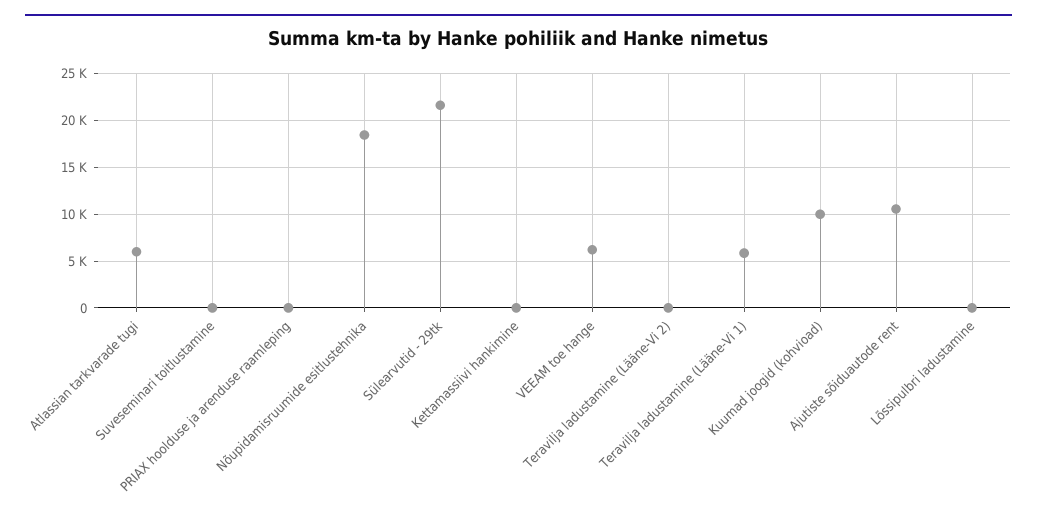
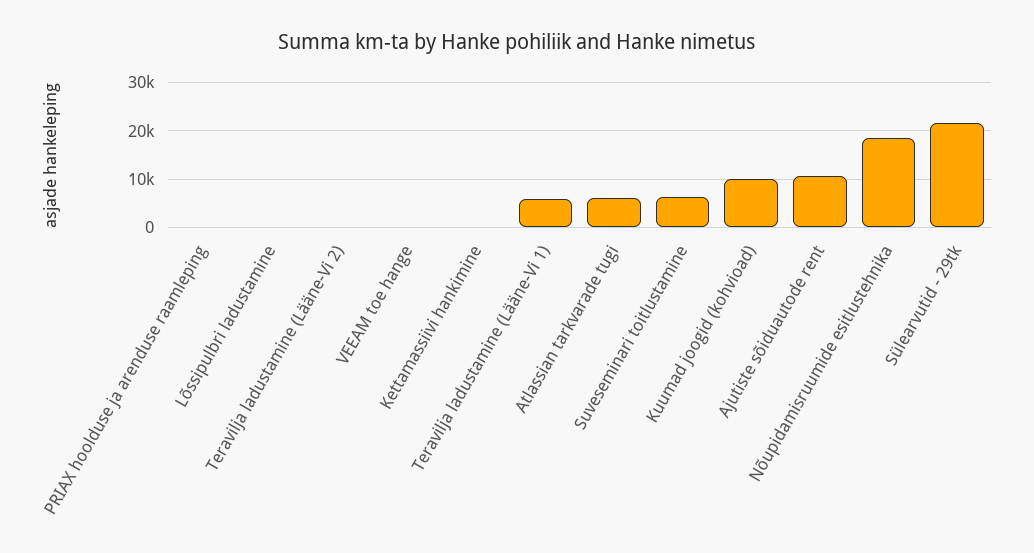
  {
    "Atlassian tarkvarade tugi": 6000,
-   "Suveseminari toitlustamine": 0,
+   "Suveseminari toitlustamine": 6000,
    "PRIAX hoolduse ja arenduse raamleping": 0,
    "Nõupidamisruumide esitlustehnika": 18000,
    "Sülearvutid - 29tk": 22000,
    "Kettamassiivi hankimine": 0,
-   "VEEAM toe hange": 6000,
+   "VEEAM toe hange": 0,
    "Teravilja ladustamine (Lääne-Vi 2)": 0,
    "Teravilja ladustamine (Lääne-Vi 1)": 6000,
    "Kuumad joogid (kohvioad)": 10000,
    "Ajutiste sõiduautode rent": 11000,
    "Lõssipulbri ladustamine": 0
  }

